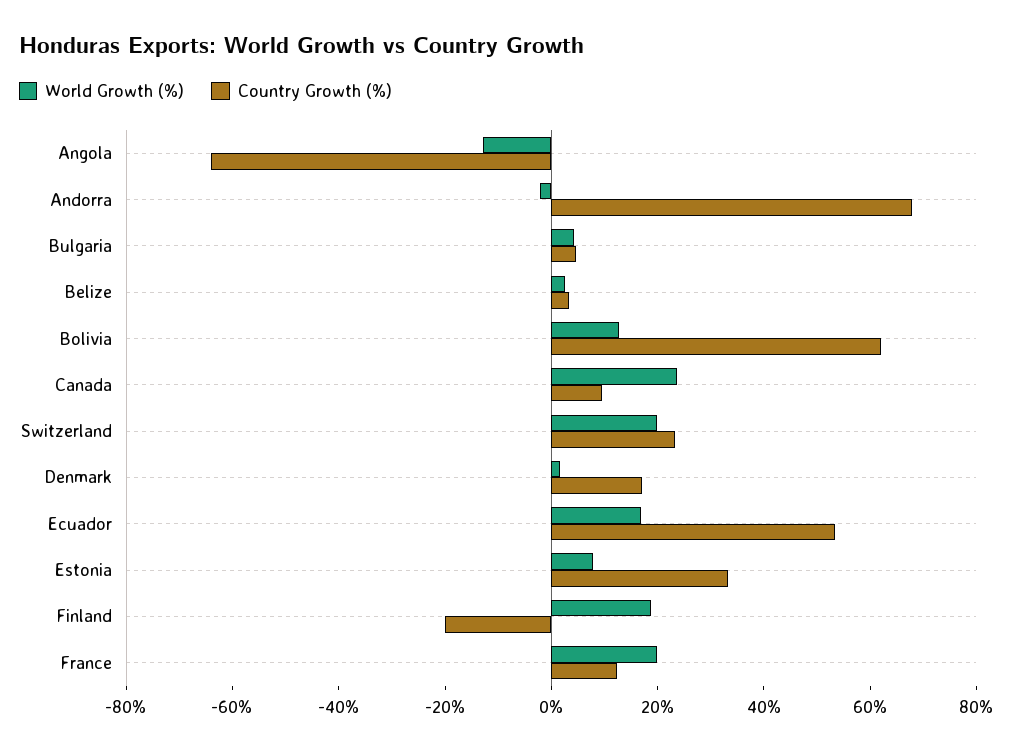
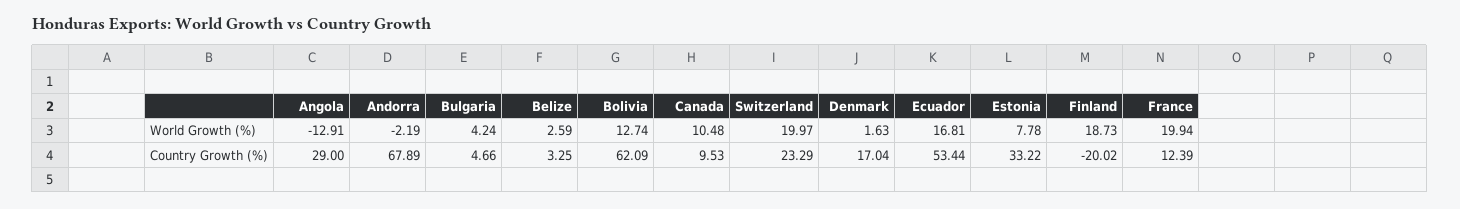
  {
    "World Growth (%)": {
      "Angola": -12.91,
      "Andorra": -2.19,
      "Bulgaria": 4.24,
      "Belize": 2.59,
      "Bolivia": 12.74,
-     "Canada": 25,
+     "Canada": 10.48,
      "Switzerland": 19.97,
      "Denmark": 1.63,
      "Ecuador": 16.81,
      "Estonia": 7.78,
      "Finland": 18.73,
      "France": 19.94
    },
    "Country Growth (%)": {
-     "Angola": -65,
+     "Angola": 29,
      "Andorra": 67.89,
      "Bulgaria": 4.66,
      "Belize": 3.25,
      "Bolivia": 62.09,
      "Canada": 9.53,
      "Switzerland": 23.29,
      "Denmark": 17.04,
      "Ecuador": 53.44,
      "Estonia": 33.22,
      "Finland": -20.02,
      "France": 12.39
    }
  }

